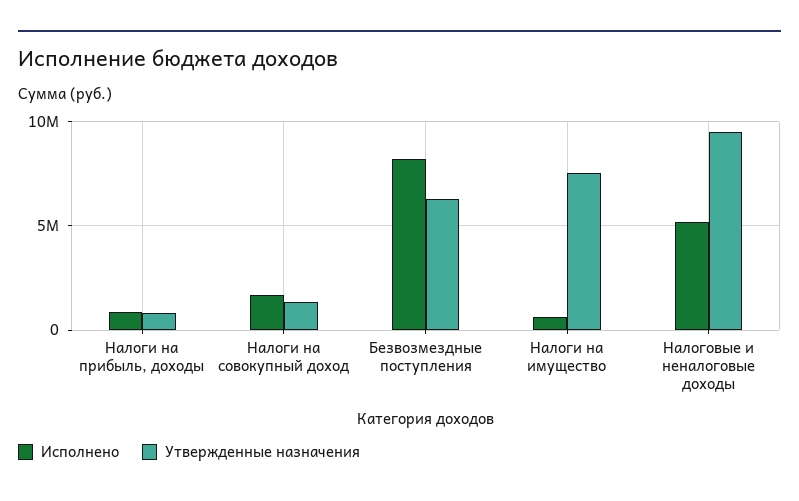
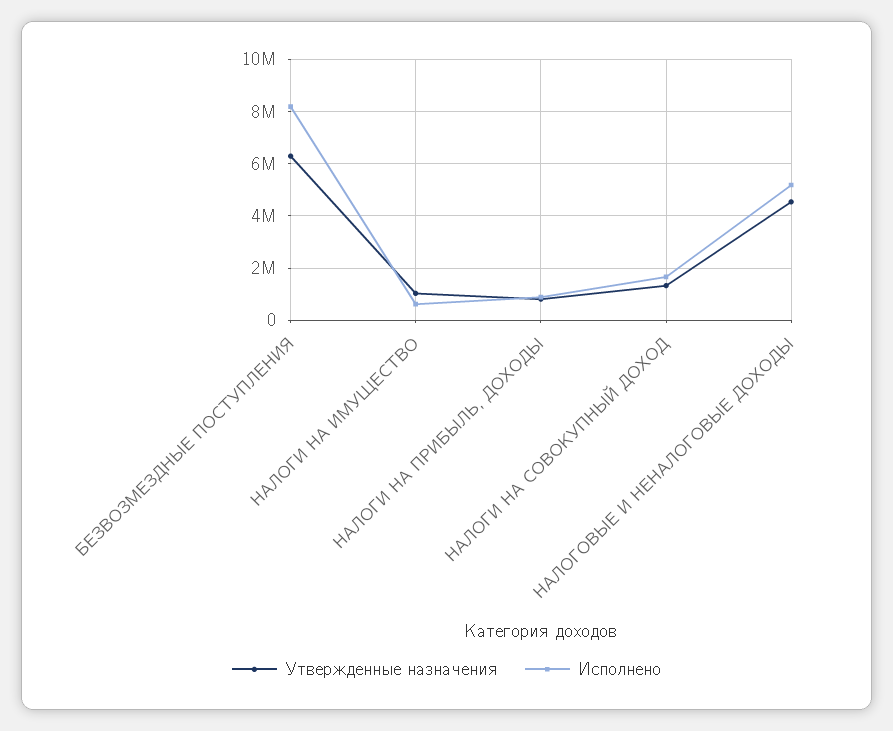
  {
    "Исполнено": {
      "Налоги на прибыль, доходы": 1000000,
      "Налоги на совокупный доход": 1750000,
      "Безвозмездные поступления": 8250000,
      "Налоги на имущество": 500000,
      "Налоговые и неналоговые доходы": 5250000
    },
    "Утвержденные назначения": {
      "Налоги на прибыль, доходы": 750000,
      "Налоги на совокупный доход": 1250000,
      "Безвозмездные поступления": 6250000,
-     "Налоги на имущество": 7500000,
+     "Налоги на имущество": 1000000,
-     "Налоговые и неналоговые доходы": 9500000
+     "Налоговые и неналоговые доходы": 4500000
    }
  }

